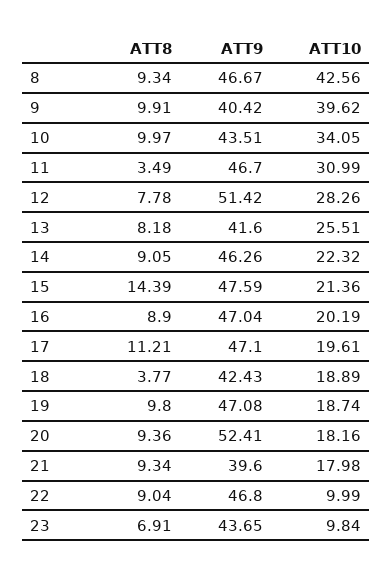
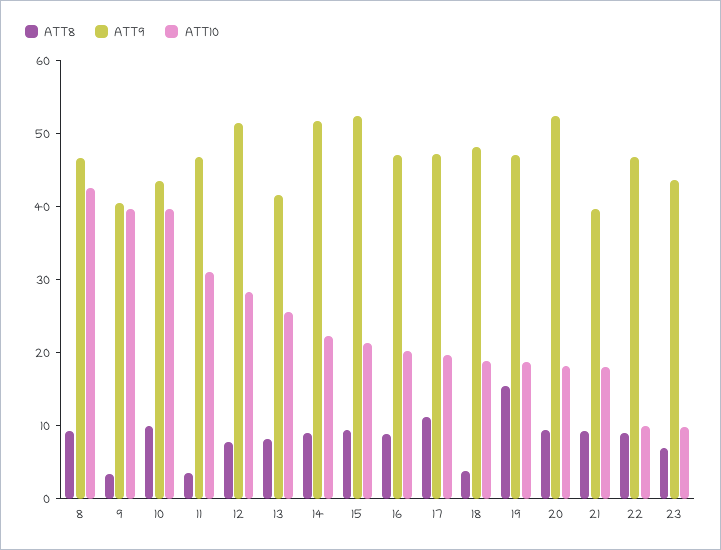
  {
    "ATT8": {
      "8": 9.34,
-     "9": 9.91,
+     "9": 4,
      "10": 9.97,
      "11": 3.49,
      "12": 7.78,
      "13": 8.18,
      "14": 9.05,
-     "15": 14.39,
+     "15": 10,
      "16": 8.9,
      "17": 11.21,
      "18": 3.77,
-     "19": 9.8,
+     "19": 16,
      "20": 9.36,
      "21": 9.34,
      "22": 9.04,
      "23": 6.91
    },
    "ATT9": {
      "8": 46.67,
      "9": 40.42,
      "10": 43.51,
      "11": 46.7,
      "12": 51.42,
      "13": 41.6,
-     "14": 46.26,
+     "14": 52,
-     "15": 47.59,
+     "15": 52,
      "16": 47.04,
      "17": 47.1,
-     "18": 42.43,
+     "18": 48,
      "19": 47.08,
      "20": 52.41,
      "21": 39.6,
      "22": 46.8,
      "23": 43.65
    },
    "ATT10": {
      "8": 42.56,
      "9": 39.62,
-     "10": 34.05,
+     "10": 40,
      "11": 30.99,
      "12": 28.26,
      "13": 25.51,
      "14": 22.32,
      "15": 21.36,
      "16": 20.19,
      "17": 19.61,
      "18": 18.89,
      "19": 18.74,
      "20": 18.16,
      "21": 17.98,
      "22": 9.99,
      "23": 9.84
    }
  }

